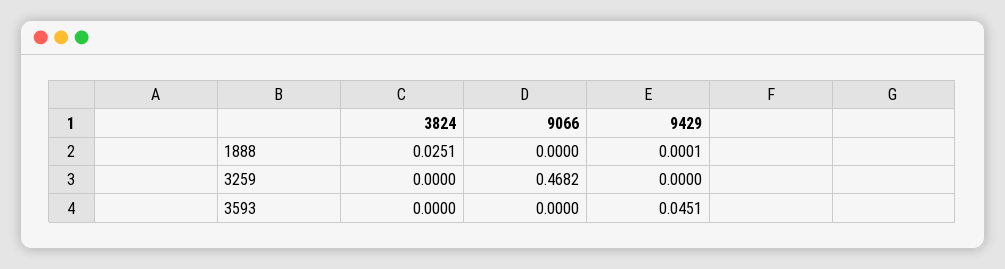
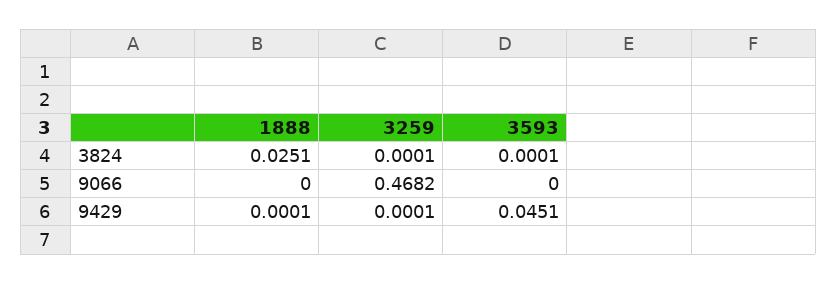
  {
    "3824": {
      "1888": 0.0251,
-     "3259": 0,
+     "3259": 0.0001,
-     "3593": 0
+     "3593": 0.0001
    },
    "9066": {
      "1888": 0,
      "3259": 0.4682,
      "3593": 0
    },
    "9429": {
      "1888": 0.0001,
-     "3259": 0,
+     "3259": 0.0001,
      "3593": 0.0451
    }
  }

